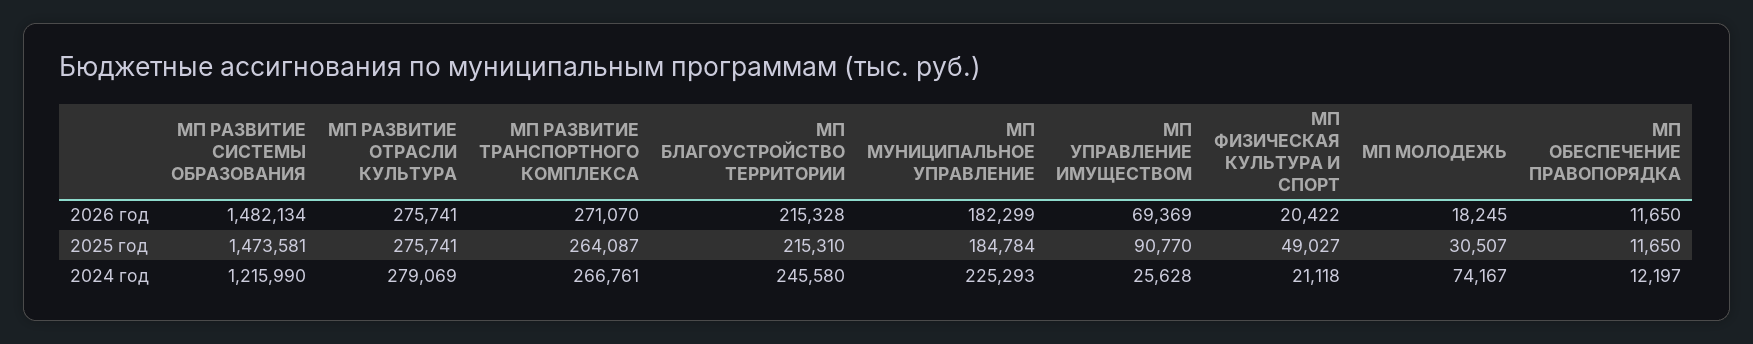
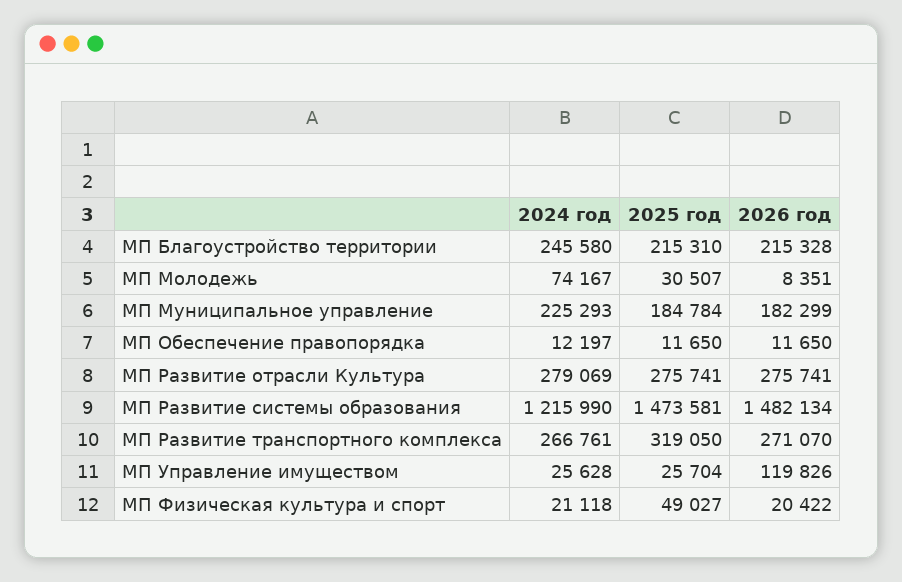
  {
    "МП РАЗВИТИЕ СИСТЕМЫ ОБРАЗОВАНИЯ": {
      "2026 год": 1482134,
      "2025 год": 1473581,
      "2024 год": 1215990
    },
    "МП РАЗВИТИЕ ОТРАСЛИ КУЛЬТУРА": {
      "2026 год": 275741,
      "2025 год": 275741,
      "2024 год": 279069
    },
    "МП РАЗВИТИЕ ТРАНСПОРТНОГО КОМПЛЕКСА": {
      "2026 год": 271070,
-     "2025 год": 264087,
+     "2025 год": 319050,
      "2024 год": 266761
    },
    "МП БЛАГОУСТРОЙСТВО ТЕРРИТОРИИ": {
      "2026 год": 215328,
      "2025 год": 215310,
      "2024 год": 245580
    },
    "МП МУНИЦИПАЛЬНОЕ УПРАВЛЕНИЕ": {
      "2026 год": 182299,
      "2025 год": 184784,
      "2024 год": 225293
    },
    "МП УПРАВЛЕНИЕ ИМУЩЕСТВОМ": {
-     "2026 год": 69369,
+     "2026 год": 119826,
-     "2025 год": 90770,
+     "2025 год": 25704,
      "2024 год": 25628
    },
    "МП ФИЗИЧЕСКАЯ КУЛЬТУРА И СПОРТ": {
      "2026 год": 20422,
      "2025 год": 49027,
      "2024 год": 21118
    },
    "МП МОЛОДЕЖЬ": {
-     "2026 год": 18245,
+     "2026 год": 8351,
      "2025 год": 30507,
      "2024 год": 74167
    },
    "МП ОБЕСПЕЧЕНИЕ ПРАВОПОРЯДКА": {
      "2026 год": 11650,
      "2025 год": 11650,
      "2024 год": 12197
    }
  }

